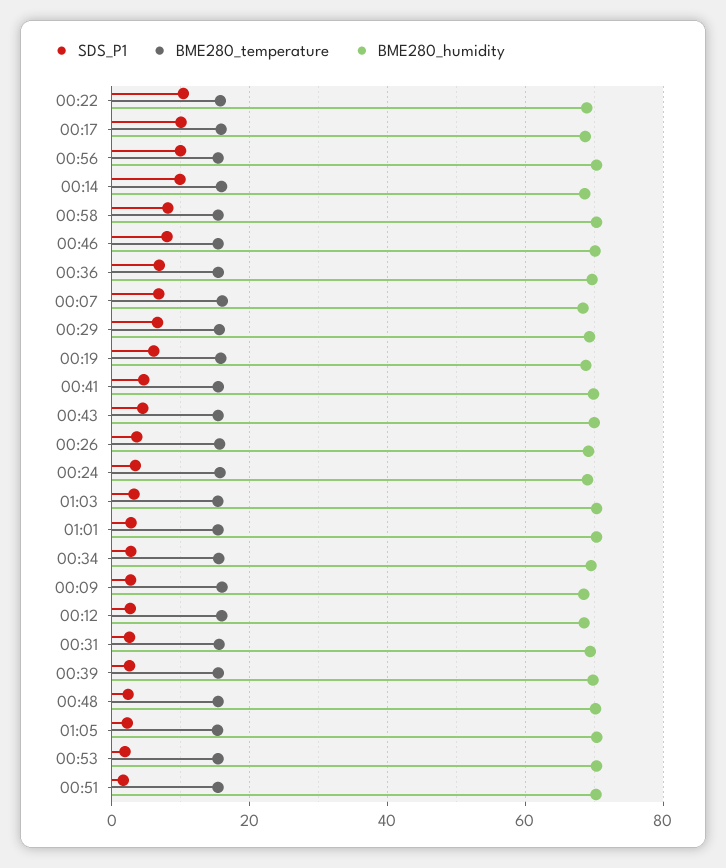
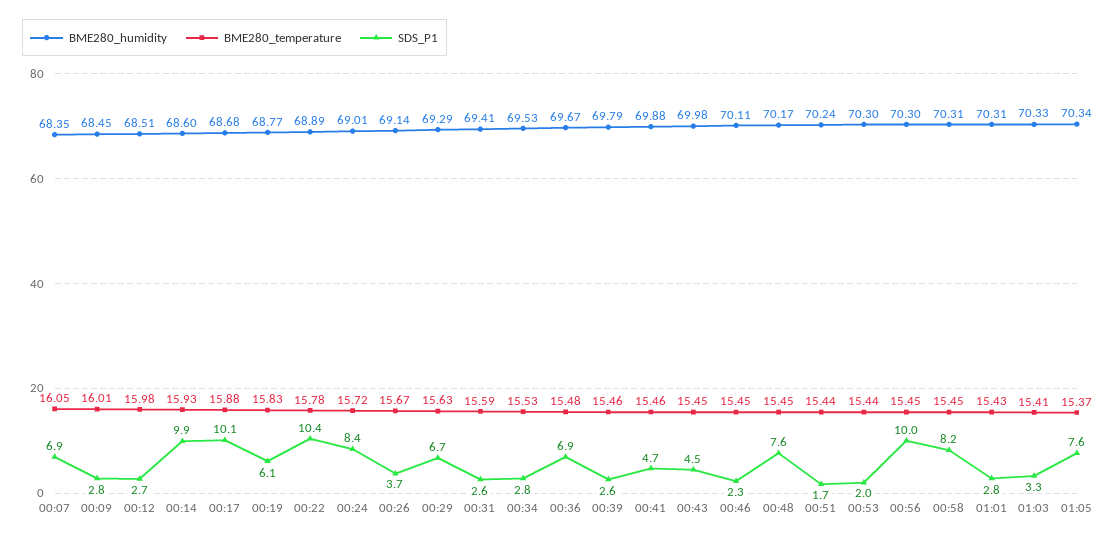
  {
    "SDS_P1": {
      "00:22": 10.4,
      "00:17": 10.1,
      "00:56": 10,
      "00:14": 9.9,
      "00:58": 8.2,
-     "00:46": 8,
+     "00:46": 2.3,
      "00:36": 6.9,
      "00:07": 6.9,
      "00:29": 6.7,
      "00:19": 6.1,
      "00:41": 4.7,
      "00:43": 4.5,
      "00:26": 3.7,
-     "00:24": 4,
+     "00:24": 8.4,
      "01:03": 3.3,
      "01:01": 2.8,
      "00:34": 2.8,
      "00:09": 2.8,
      "00:12": 2.7,
      "00:31": 2.6,
      "00:39": 2.6,
-     "00:48": 2,
+     "00:48": 7.6,
-     "01:05": 2,
+     "01:05": 7.6,
      "00:53": 2,
      "00:51": 1.7
    },
    "BME280_temperature": {
      "00:22": 15.78,
      "00:17": 15.88,
      "00:56": 15.45,
      "00:14": 15.93,
      "00:58": 15.45,
      "00:46": 15.45,
      "00:36": 15.48,
      "00:07": 16.05,
      "00:29": 15.63,
      "00:19": 15.83,
      "00:41": 15.46,
      "00:43": 15.45,
      "00:26": 15.67,
      "00:24": 15.72,
      "01:03": 15.41,
      "01:01": 15.43,
      "00:34": 15.53,
      "00:09": 16.01,
      "00:12": 15.98,
      "00:31": 15.59,
      "00:39": 15.46,
      "00:48": 15.45,
      "01:05": 15.37,
      "00:53": 15.44,
      "00:51": 15.44
    },
    "BME280_humidity": {
      "00:22": 68.89,
      "00:17": 68.68,
      "00:56": 70.3,
      "00:14": 68.6,
      "00:58": 70.31,
      "00:46": 70.11,
      "00:36": 69.67,
      "00:07": 68.35,
      "00:29": 69.29,
      "00:19": 68.77,
      "00:41": 69.88,
      "00:43": 69.98,
      "00:26": 69.14,
      "00:24": 69.01,
      "01:03": 70.33,
      "01:01": 70.31,
      "00:34": 69.53,
      "00:09": 68.45,
      "00:12": 68.51,
      "00:31": 69.41,
      "00:39": 69.79,
      "00:48": 70.17,
      "01:05": 70.34,
      "00:53": 70.3,
      "00:51": 70.24
    }
  }

